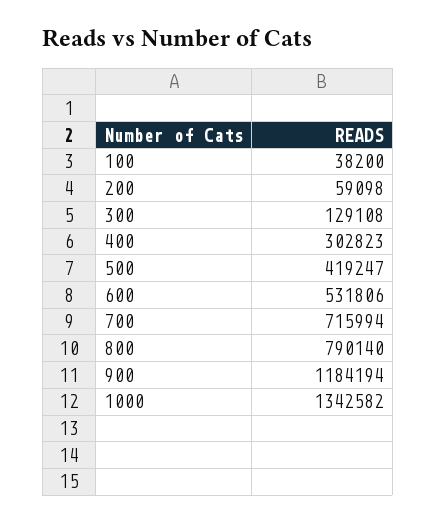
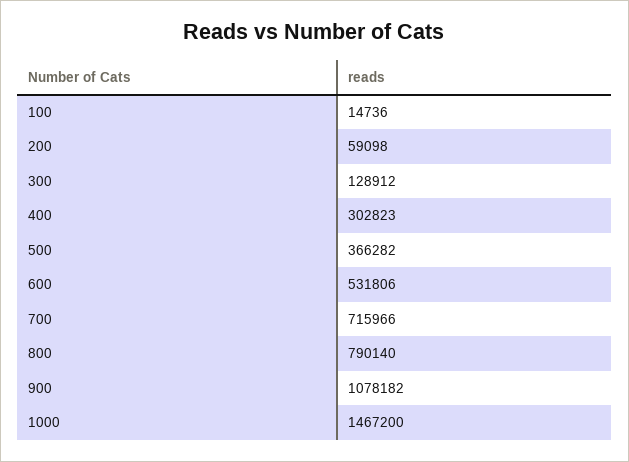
  {
-   "100": 38200,
+   "100": 14736,
    "200": 59098,
-   "300": 129108,
+   "300": 128912,
    "400": 302823,
-   "500": 419247,
+   "500": 366282,
    "600": 531806,
-   "700": 715994,
+   "700": 715966,
    "800": 790140,
-   "900": 1184194,
+   "900": 1078182,
-   "1000": 1342582
+   "1000": 1467200
  }

